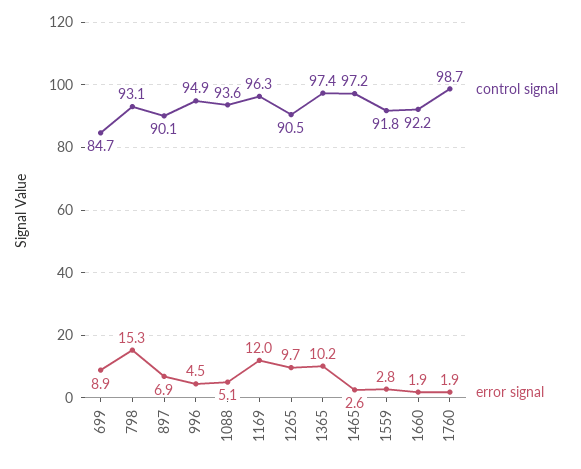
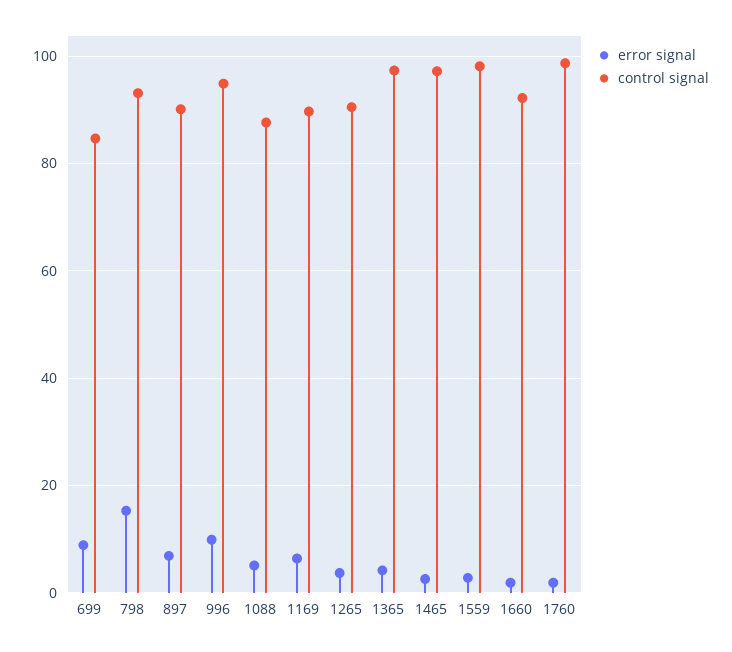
  {
    "control signal": {
      "699": 84.7,
      "798": 93.1,
      "897": 90.1,
      "996": 94.9,
-     "1088": 93.6,
+     "1088": 88,
-     "1169": 96.3,
+     "1169": 90,
      "1265": 90.5,
      "1365": 97.4,
      "1465": 97.2,
-     "1559": 91.8,
+     "1559": 98,
      "1660": 92.2,
      "1760": 98.7
    },
    "error signal": {
      "699": 8.9,
      "798": 15.3,
      "897": 6.9,
-     "996": 4.5,
+     "996": 10,
      "1088": 5.1,
-     "1169": 12,
+     "1169": 6,
-     "1265": 9.7,
+     "1265": 4,
-     "1365": 10.2,
+     "1365": 4,
      "1465": 2.6,
      "1559": 2.8,
      "1660": 1.9,
      "1760": 1.9
    }
  }

